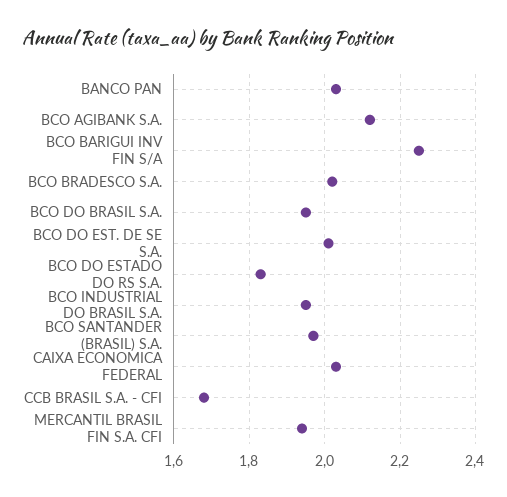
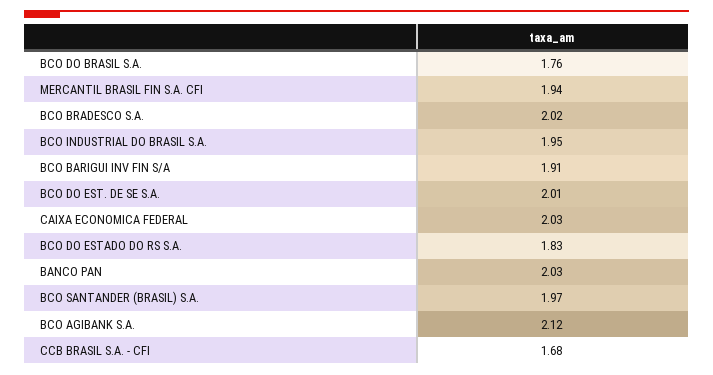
  {
    "BANCO PAN": 2.03,
    "BCO AGIBANK S.A.": 2.12,
-   "BCO BARIGUI INV FIN S/A": 2.25,
+   "BCO BARIGUI INV FIN S/A": 1.91,
    "BCO BRADESCO S.A.": 2.02,
-   "BCO DO BRASIL S.A.": 1.95,
+   "BCO DO BRASIL S.A.": 1.76,
    "BCO DO EST. DE SE S.A.": 2.01,
    "BCO DO ESTADO DO RS S.A.": 1.83,
    "BCO INDUSTRIAL DO BRASIL S.A.": 1.95,
    "BCO SANTANDER (BRASIL) S.A.": 1.97,
    "CAIXA ECONOMICA FEDERAL": 2.03,
    "CCB BRASIL S.A. - CFI": 1.68,
    "MERCANTIL BRASIL FIN S.A. CFI": 1.94
  }

